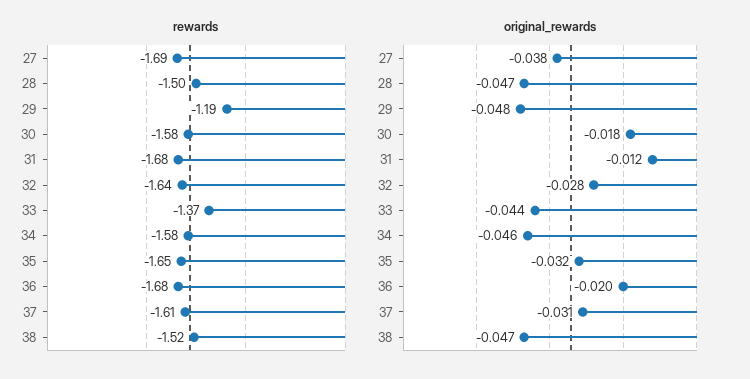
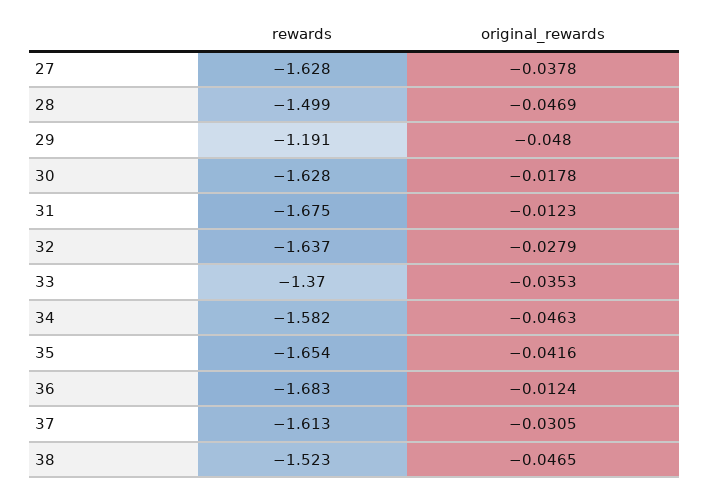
  {
    "rewards": {
-     "27": -1.69,
+     "27": -1.628,
      "28": -1.499,
      "29": -1.191,
-     "30": -1.58,
+     "30": -1.628,
      "31": -1.675,
      "32": -1.637,
      "33": -1.37,
      "34": -1.582,
      "35": -1.654,
      "36": -1.683,
      "37": -1.613,
      "38": -1.523
    },
    "original_rewards": {
      "27": -0.0378,
      "28": -0.0469,
      "29": -0.048,
      "30": -0.0178,
      "31": -0.0123,
      "32": -0.0279,
-     "33": -0.044,
+     "33": -0.0353,
      "34": -0.0463,
-     "35": -0.032,
+     "35": -0.0416,
-     "36": -0.02,
+     "36": -0.0124,
      "37": -0.0305,
      "38": -0.0465
    }
  }

